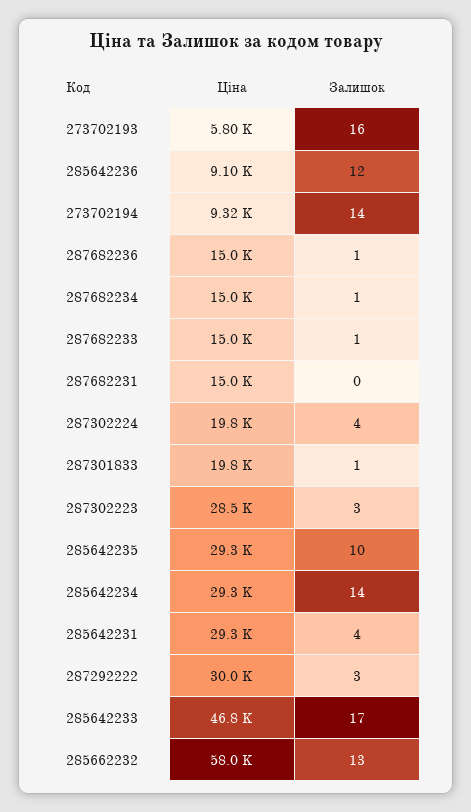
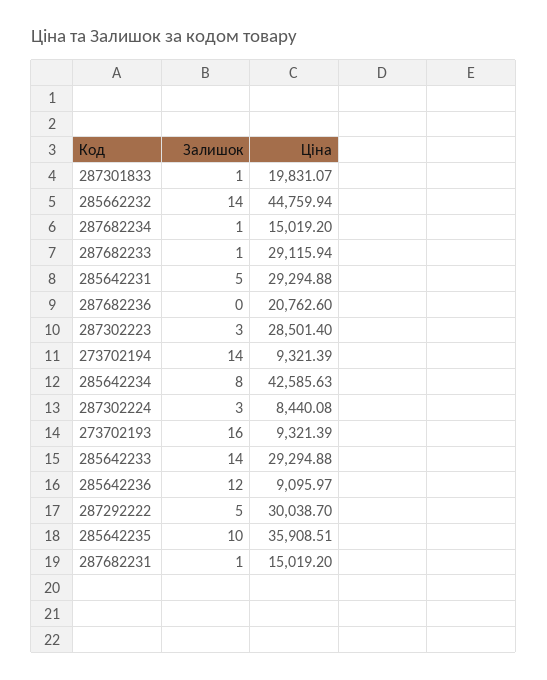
  {
    "Ціна": {
-     "273702193": 5800,
+     "273702193": 9321.39,
      "285642236": 9095.97,
      "273702194": 9321.39,
-     "287682236": 15000,
+     "287682236": 20762.6,
      "287682234": 15019.2,
-     "287682233": 15000,
+     "287682233": 29115.94,
      "287682231": 15019.2,
-     "287302224": 19800,
+     "287302224": 8440.08,
      "287301833": 19831.07,
      "287302223": 28501.4,
-     "285642235": 29300,
+     "285642235": 35908.51,
-     "285642234": 29300,
+     "285642234": 42585.63,
      "285642231": 29294.88,
      "287292222": 30038.7,
-     "285642233": 46800,
+     "285642233": 29294.88,
-     "285662232": 58000
+     "285662232": 44759.94
    },
    "Залишок": {
      "273702193": 16,
      "285642236": 12,
      "273702194": 14,
-     "287682236": 1,
+     "287682236": 0,
      "287682234": 1,
      "287682233": 1,
-     "287682231": 0,
+     "287682231": 1,
-     "287302224": 4,
+     "287302224": 3,
      "287301833": 1,
      "287302223": 3,
      "285642235": 10,
-     "285642234": 14,
+     "285642234": 8,
-     "285642231": 4,
+     "285642231": 5,
-     "287292222": 3,
+     "287292222": 5,
-     "285642233": 17,
+     "285642233": 14,
-     "285662232": 13
+     "285662232": 14
    }
  }

